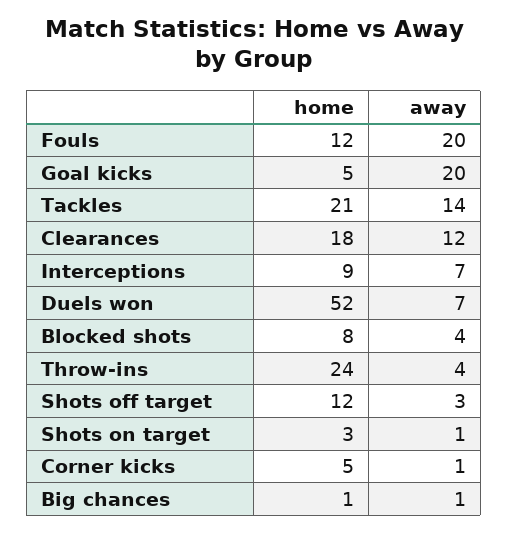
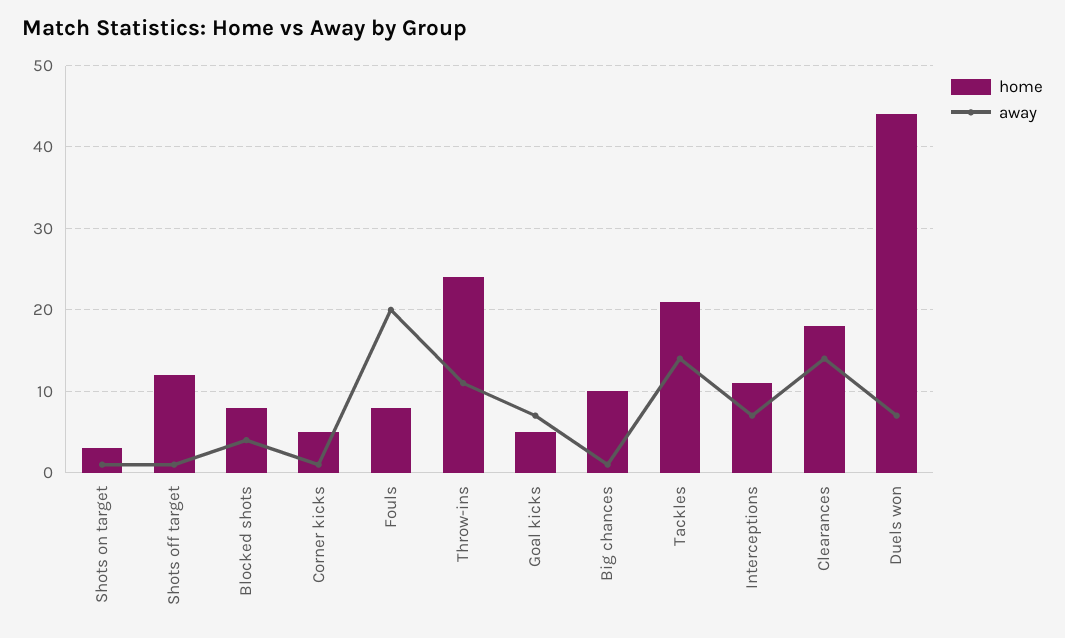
  {
    "home": {
-     "Fouls": 12,
+     "Fouls": 8,
      "Goal kicks": 5,
      "Tackles": 21,
      "Clearances": 18,
-     "Interceptions": 9,
+     "Interceptions": 11,
-     "Duels won": 52,
+     "Duels won": 44,
      "Blocked shots": 8,
      "Throw-ins": 24,
      "Shots off target": 12,
      "Shots on target": 3,
      "Corner kicks": 5,
-     "Big chances": 1
+     "Big chances": 10
    },
    "away": {
      "Fouls": 20,
-     "Goal kicks": 20,
+     "Goal kicks": 7,
      "Tackles": 14,
-     "Clearances": 12,
+     "Clearances": 14,
      "Interceptions": 7,
      "Duels won": 7,
      "Blocked shots": 4,
-     "Throw-ins": 4,
+     "Throw-ins": 11,
-     "Shots off target": 3,
+     "Shots off target": 1,
      "Shots on target": 1,
      "Corner kicks": 1,
      "Big chances": 1
    }
  }

